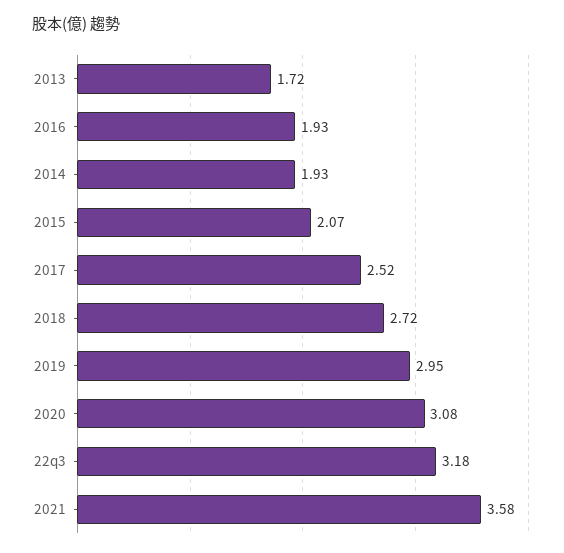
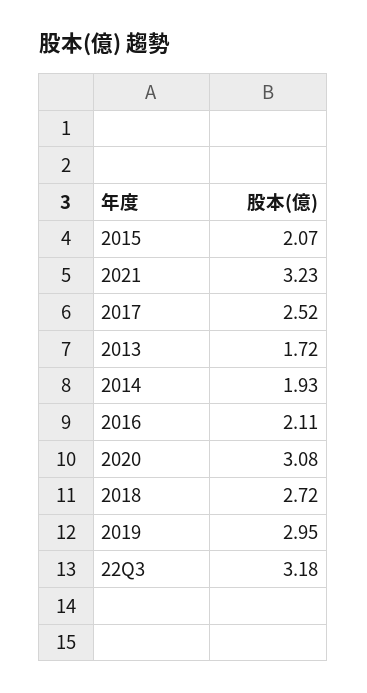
  {
    "2013": 1.72,
-   "2016": 1.93,
+   "2016": 2.11,
    "2014": 1.93,
    "2015": 2.07,
    "2017": 2.52,
    "2018": 2.72,
    "2019": 2.95,
    "2020": 3.08,
    "22q3": 3.18,
-   "2021": 3.58
+   "2021": 3.23
  }

